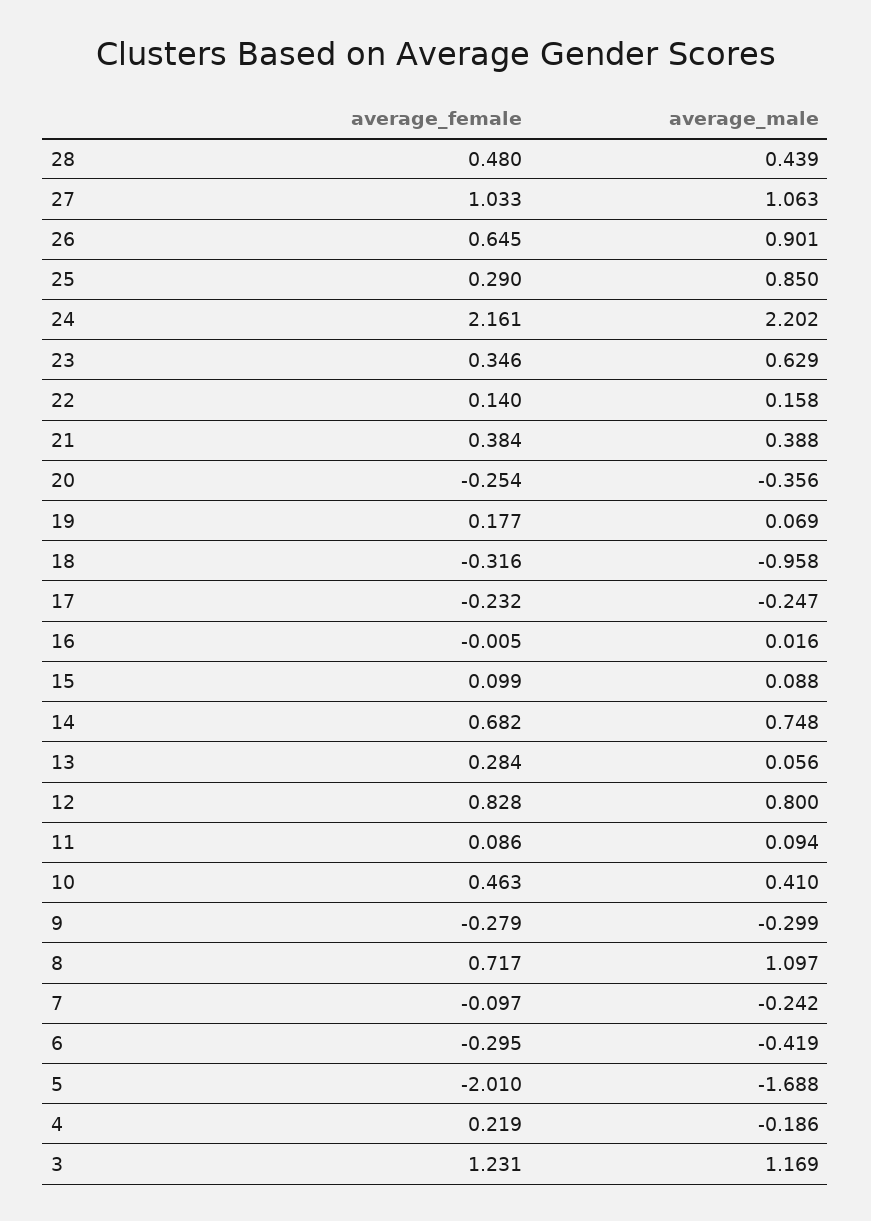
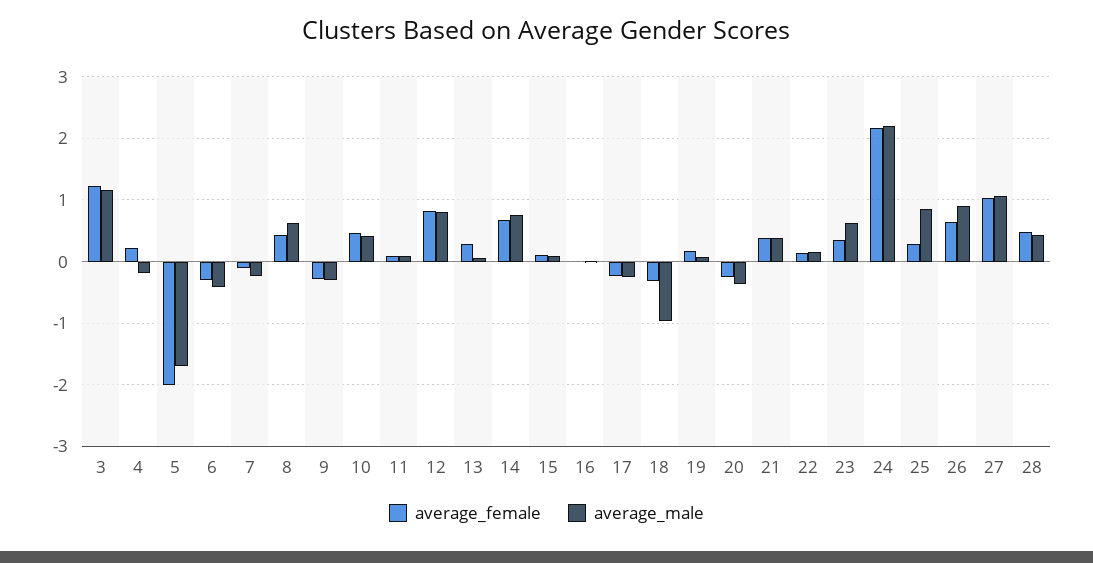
  {
    "average_female": {
      "28": 0.48,
      "27": 1.033,
      "26": 0.645,
      "25": 0.29,
      "24": 2.161,
      "23": 0.346,
      "22": 0.14,
      "21": 0.384,
      "20": -0.254,
      "19": 0.177,
      "18": -0.316,
      "17": -0.232,
      "16": -0.005,
      "15": 0.099,
      "14": 0.682,
      "13": 0.284,
      "12": 0.828,
      "11": 0.086,
      "10": 0.463,
      "9": -0.279,
-     "8": 0.717,
+     "8": 0.4,
      "7": -0.097,
      "6": -0.295,
      "5": -2.01,
      "4": 0.219,
      "3": 1.231
    },
    "average_male": {
      "28": 0.439,
      "27": 1.063,
      "26": 0.901,
      "25": 0.85,
      "24": 2.202,
      "23": 0.629,
      "22": 0.158,
      "21": 0.388,
      "20": -0.356,
      "19": 0.069,
      "18": -0.958,
      "17": -0.247,
      "16": 0.016,
      "15": 0.088,
      "14": 0.748,
      "13": 0.056,
      "12": 0.8,
      "11": 0.094,
      "10": 0.41,
      "9": -0.299,
-     "8": 1.097,
+     "8": 0.6,
      "7": -0.242,
      "6": -0.419,
      "5": -1.688,
      "4": -0.186,
      "3": 1.169
    }
  }

